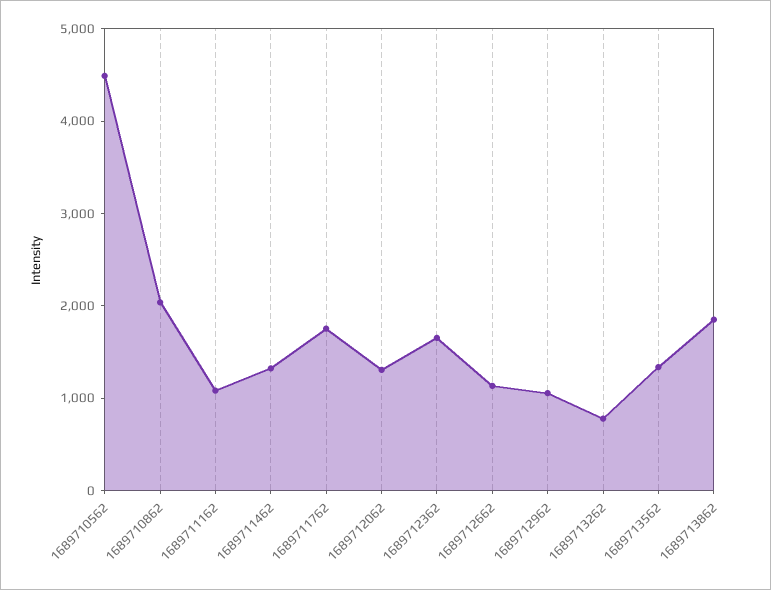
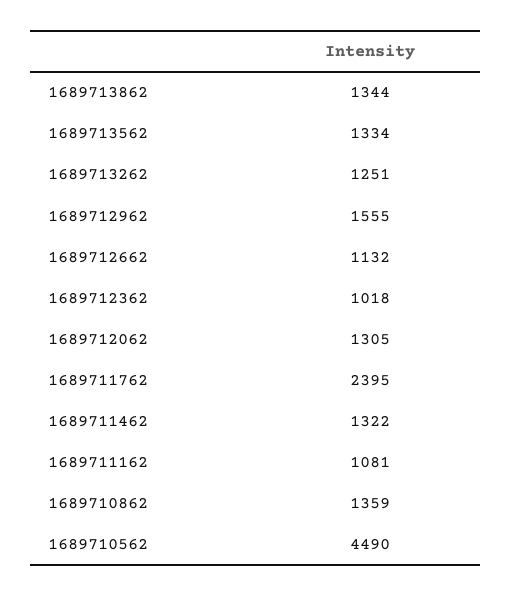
  {
    "1689710562": 4490,
-   "1689710862": 2000,
+   "1689710862": 1359,
    "1689711162": 1081,
    "1689711462": 1322,
-   "1689711762": 1800,
+   "1689711762": 2395,
    "1689712062": 1305,
-   "1689712362": 1600,
+   "1689712362": 1018,
    "1689712662": 1132,
-   "1689712962": 1000,
+   "1689712962": 1555,
-   "1689713262": 800,
+   "1689713262": 1251,
    "1689713562": 1334,
-   "1689713862": 1800
+   "1689713862": 1344
  }

